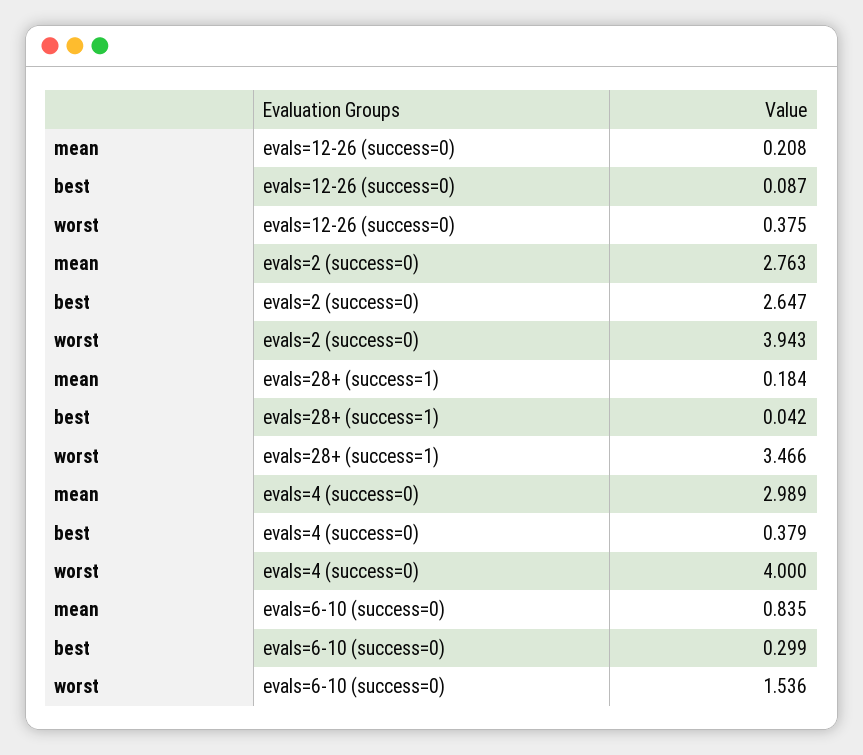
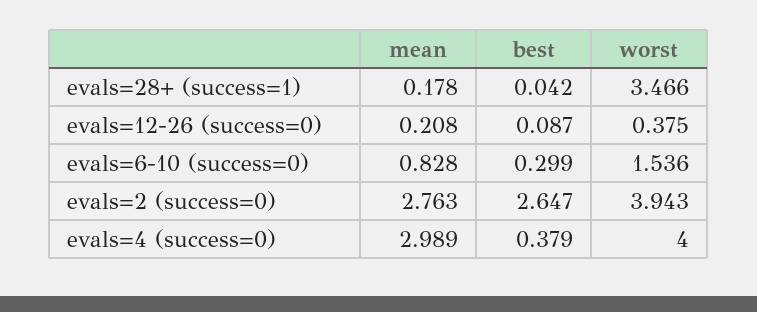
  {
    "mean": {
      "evals=12-26 (success=0)": 0.208,
      "evals=2 (success=0)": 2.763,
-     "evals=28+ (success=1)": 0.184,
+     "evals=28+ (success=1)": 0.178,
      "evals=4 (success=0)": 2.989,
-     "evals=6-10 (success=0)": 0.835
+     "evals=6-10 (success=0)": 0.828
    },
    "best": {
      "evals=12-26 (success=0)": 0.087,
      "evals=2 (success=0)": 2.647,
      "evals=28+ (success=1)": 0.042,
      "evals=4 (success=0)": 0.379,
      "evals=6-10 (success=0)": 0.299
    },
    "worst": {
      "evals=12-26 (success=0)": 0.375,
      "evals=2 (success=0)": 3.943,
      "evals=28+ (success=1)": 3.466,
      "evals=4 (success=0)": 4,
      "evals=6-10 (success=0)": 1.536
    }
  }

